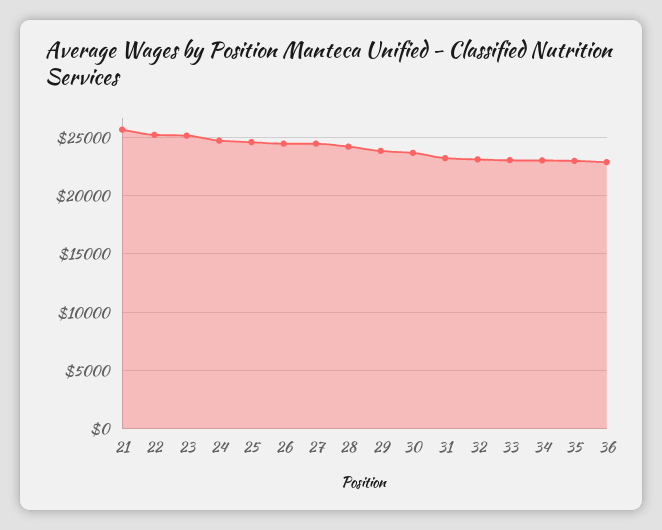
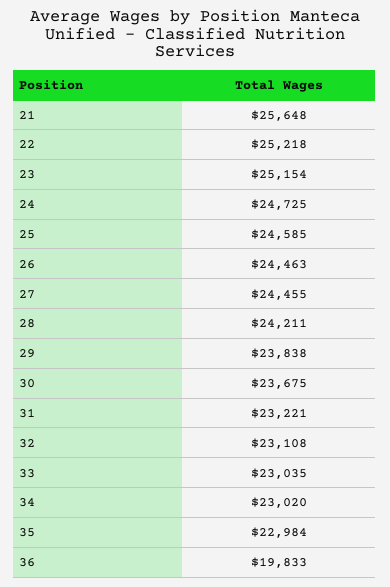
  {
    "21": 25648,
    "22": 25218,
    "23": 25154,
    "24": 24725,
    "25": 24585,
    "26": 24463,
    "27": 24455,
    "28": 24211,
    "29": 23838,
    "30": 23675,
    "31": 23221,
    "32": 23108,
    "33": 23035,
    "34": 23020,
    "35": 22984,
-   "36": 23000
+   "36": 19833
  }

